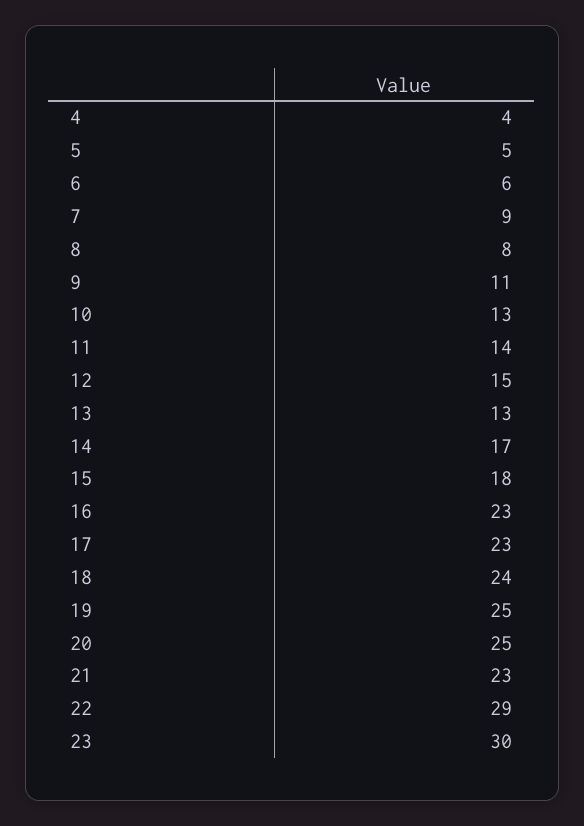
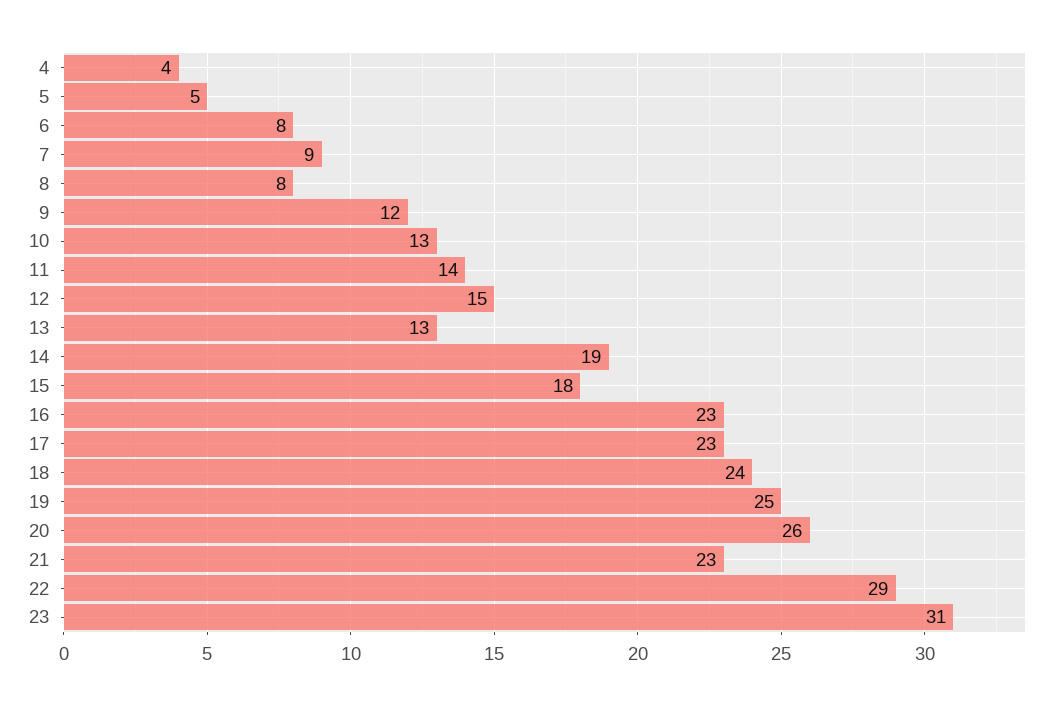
  {
    "4": 4,
    "5": 5,
-   "6": 6,
+   "6": 8,
    "7": 9,
    "8": 8,
-   "9": 11,
+   "9": 12,
    "10": 13,
    "11": 14,
    "12": 15,
    "13": 13,
-   "14": 17,
+   "14": 19,
    "15": 18,
    "16": 23,
    "17": 23,
    "18": 24,
    "19": 25,
-   "20": 25,
+   "20": 26,
    "21": 23,
    "22": 29,
-   "23": 30
+   "23": 31
  }

